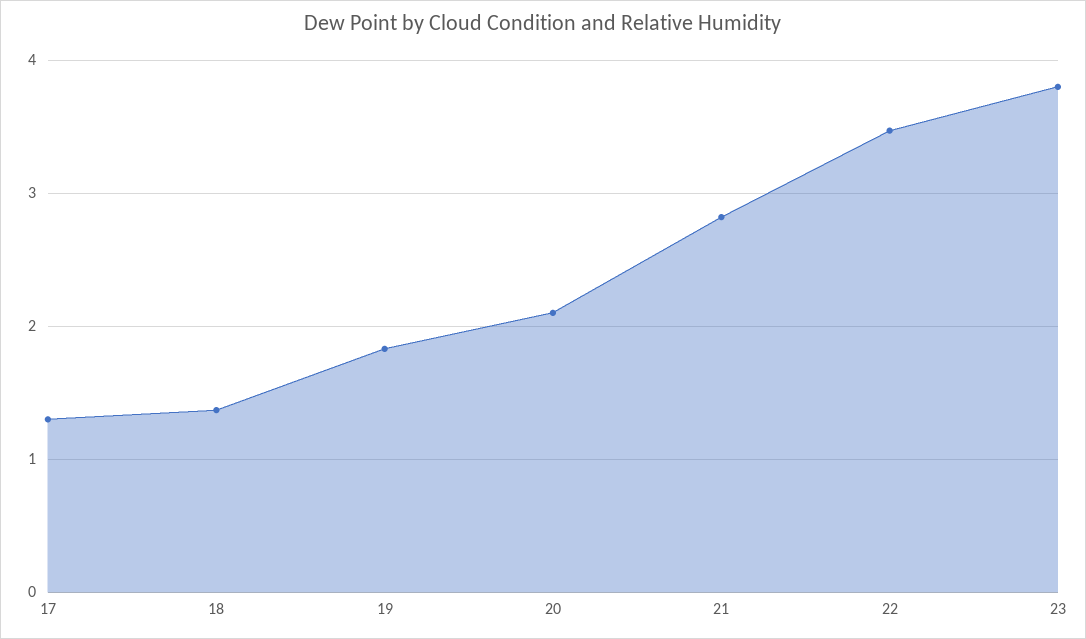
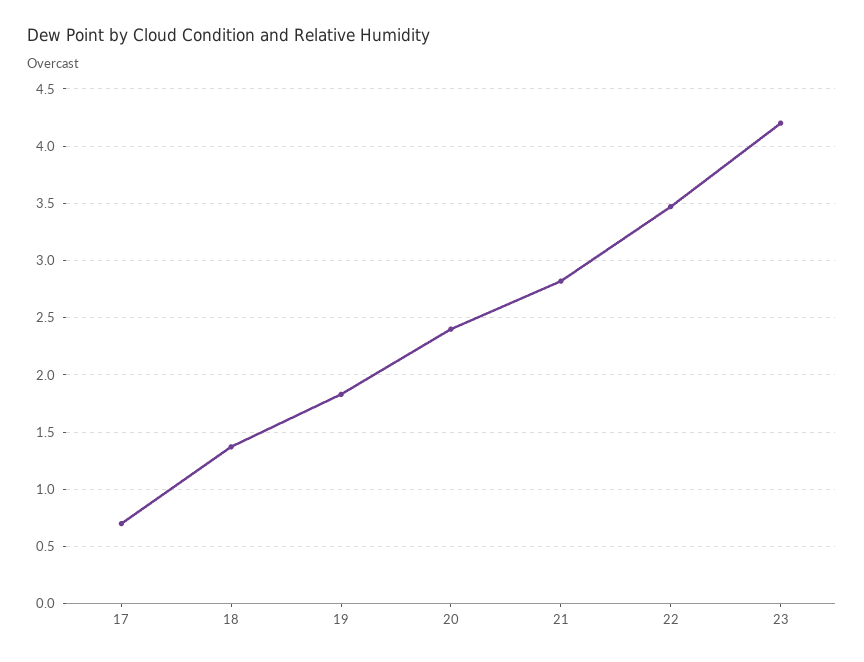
  {
-   "17": 1.3,
+   "17": 0.7,
    "18": 1.4,
    "19": 1.8,
-   "20": 2.1,
+   "20": 2.4,
    "21": 2.8,
    "22": 3.5,
-   "23": 3.8
+   "23": 4.2
  }

